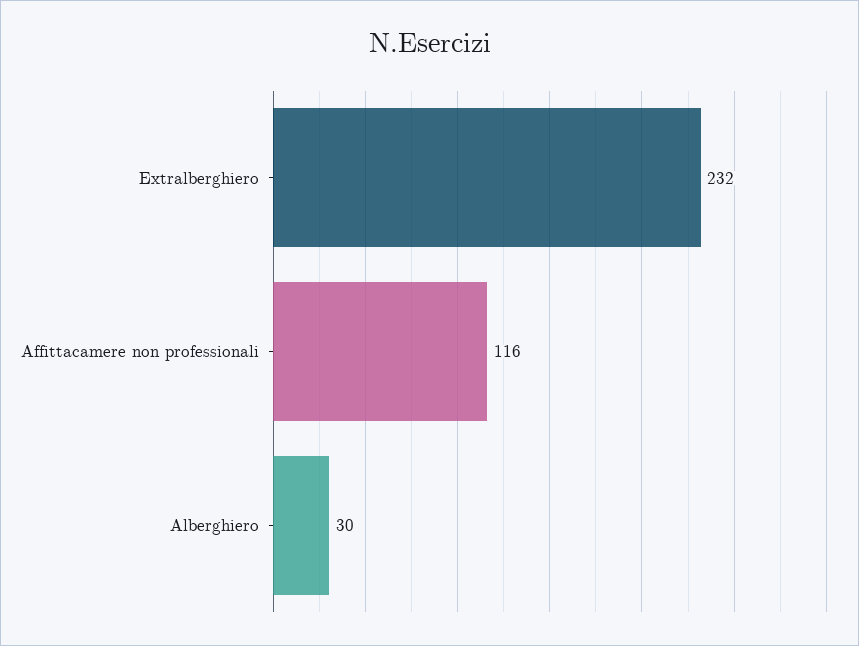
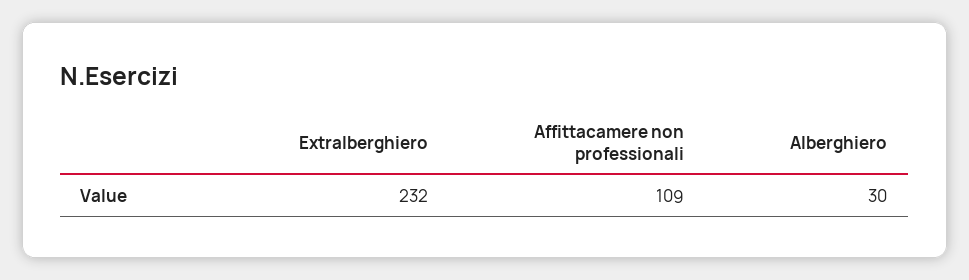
  {
    "Extralberghiero": 232,
-   "Affittacamere non professionali": 116,
+   "Affittacamere non professionali": 109,
    "Alberghiero": 30
  }

